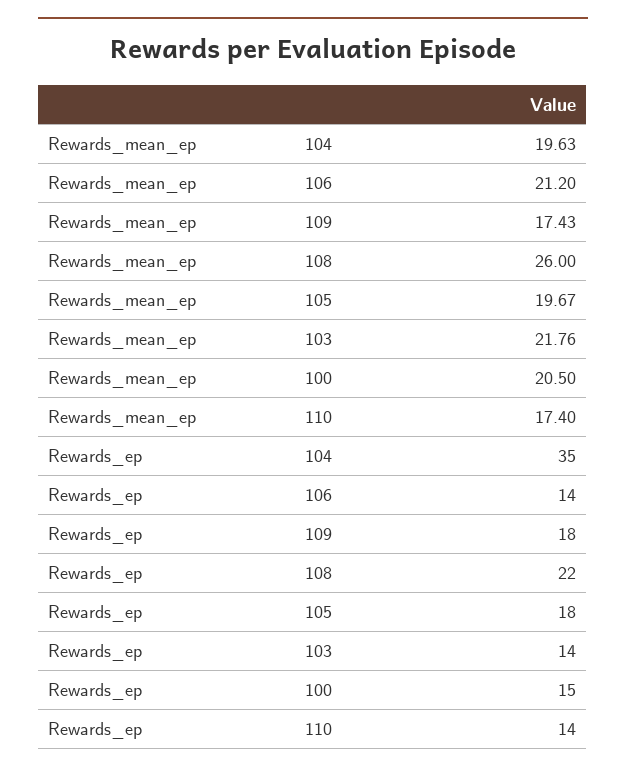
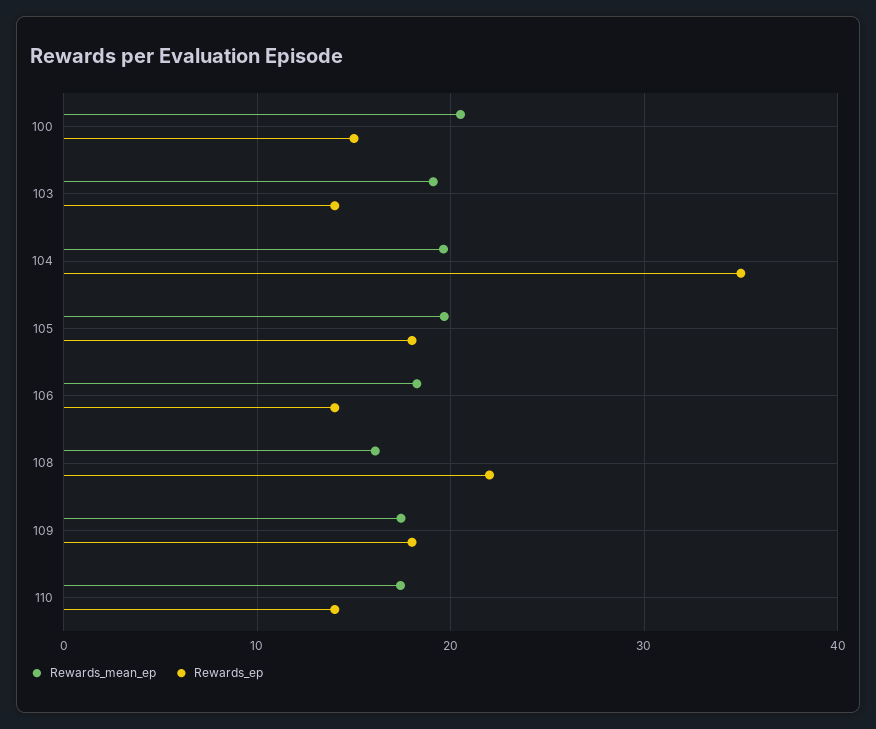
  {
    "Rewards_mean_ep": {
      "104": 19.63,
-     "106": 21.2,
+     "106": 18,
      "109": 17.43,
-     "108": 26,
+     "108": 16,
      "105": 19.67,
-     "103": 21.76,
+     "103": 19,
      "100": 20.5,
      "110": 17.4
    },
    "Rewards_ep": {
      "104": 35,
      "106": 14,
      "109": 18,
      "108": 22,
      "105": 18,
      "103": 14,
      "100": 15,
      "110": 14
    }
  }

